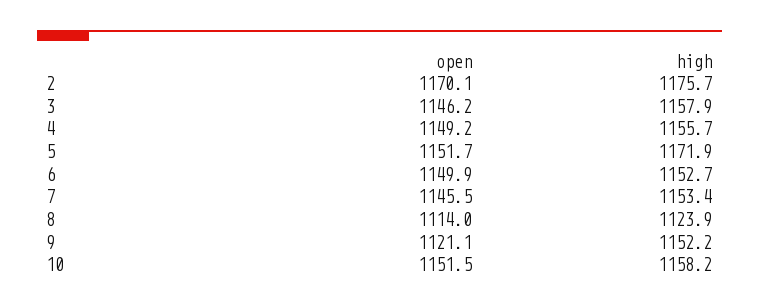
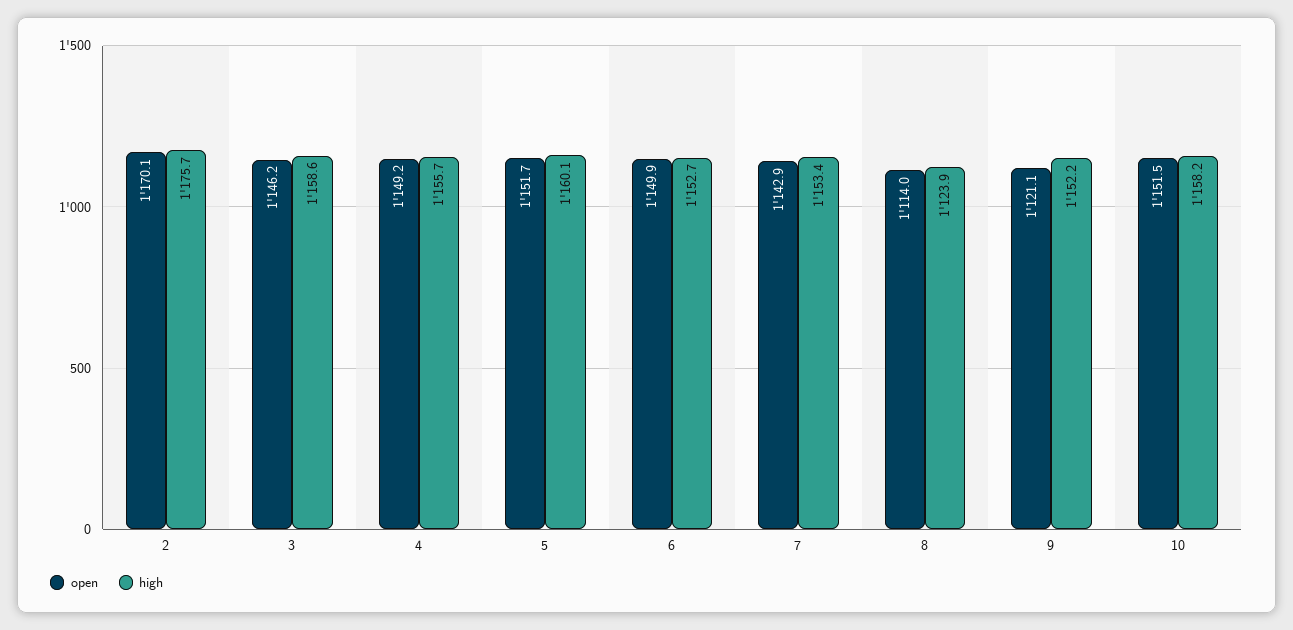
  {
    "open": {
      "2": 1170.1,
      "3": 1146.2,
      "4": 1149.2,
      "5": 1151.7,
      "6": 1149.9,
-     "7": 1145.5,
+     "7": 1142.9,
      "8": 1114,
      "9": 1121.1,
      "10": 1151.5
    },
    "high": {
      "2": 1175.7,
-     "3": 1157.9,
+     "3": 1158.6,
      "4": 1155.7,
-     "5": 1171.9,
+     "5": 1160.1,
      "6": 1152.7,
      "7": 1153.4,
      "8": 1123.9,
      "9": 1152.2,
      "10": 1158.2
    }
  }

